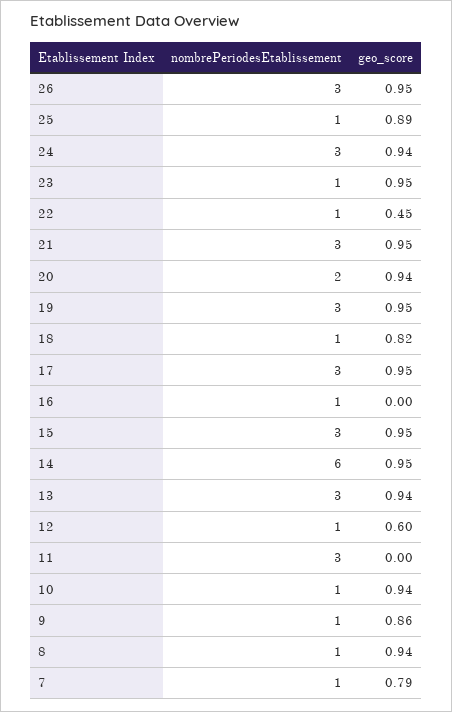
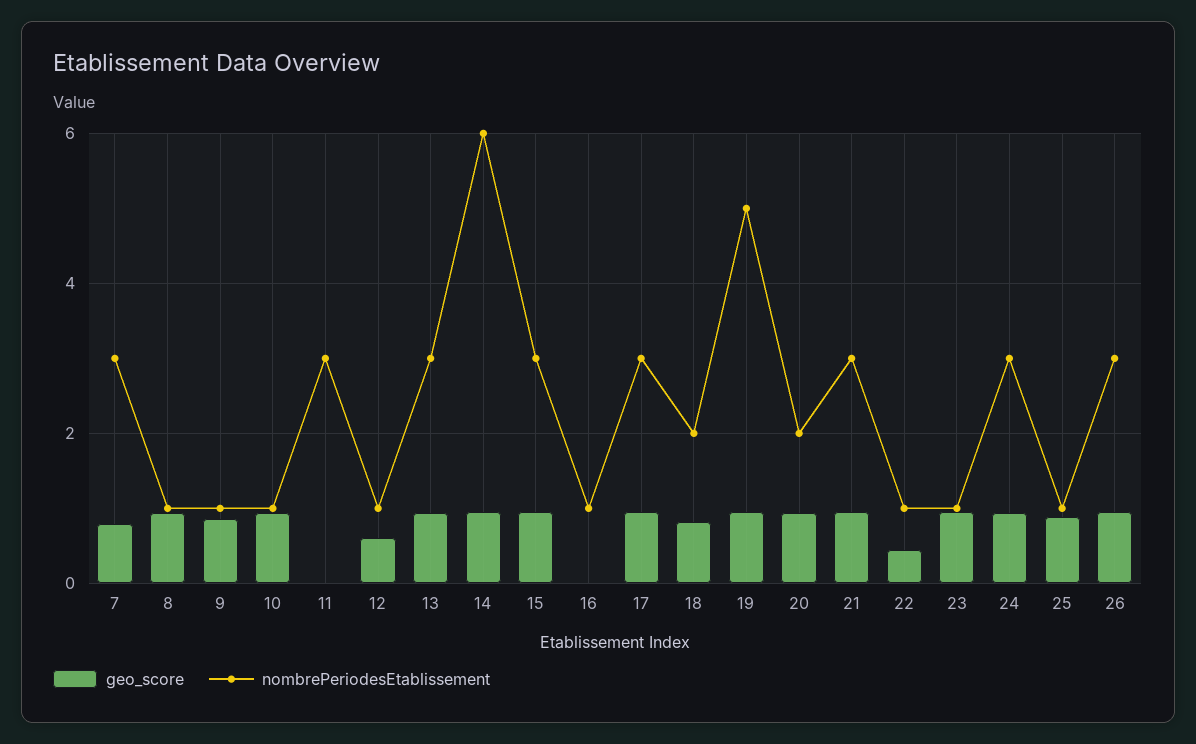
  {
    "nombrePeriodesEtablissement": {
      "26": 3,
      "25": 1,
      "24": 3,
      "23": 1,
      "22": 1,
      "21": 3,
      "20": 2,
-     "19": 3,
+     "19": 5,
-     "18": 1,
+     "18": 2,
      "17": 3,
      "16": 1,
      "15": 3,
      "14": 6,
      "13": 3,
      "12": 1,
      "11": 3,
      "10": 1,
      "9": 1,
      "8": 1,
-     "7": 1
+     "7": 3
    },
    "geo_score": {
      "26": 0.95,
      "25": 0.89,
      "24": 0.94,
      "23": 0.95,
      "22": 0.45,
      "21": 0.95,
      "20": 0.94,
      "19": 0.95,
      "18": 0.82,
      "17": 0.95,
      "16": 0,
      "15": 0.95,
      "14": 0.95,
      "13": 0.94,
      "12": 0.6,
      "11": 0,
      "10": 0.94,
      "9": 0.86,
      "8": 0.94,
      "7": 0.79
    }
  }

